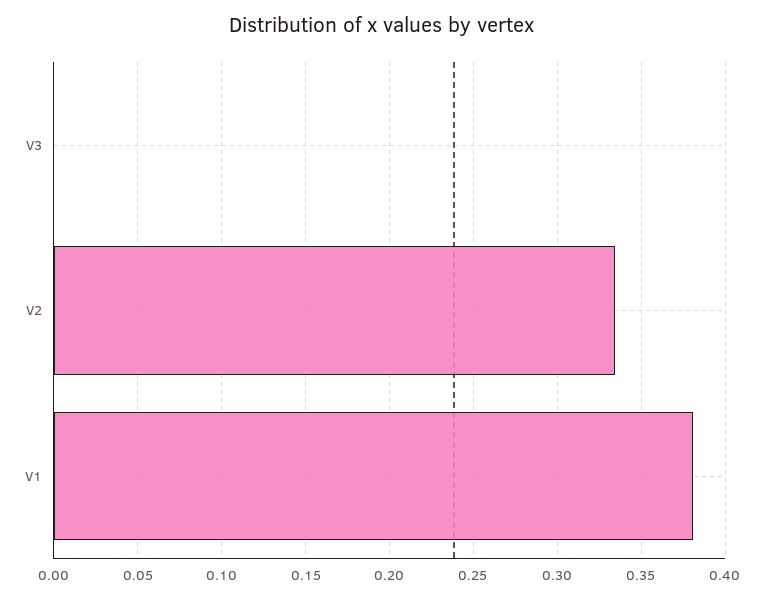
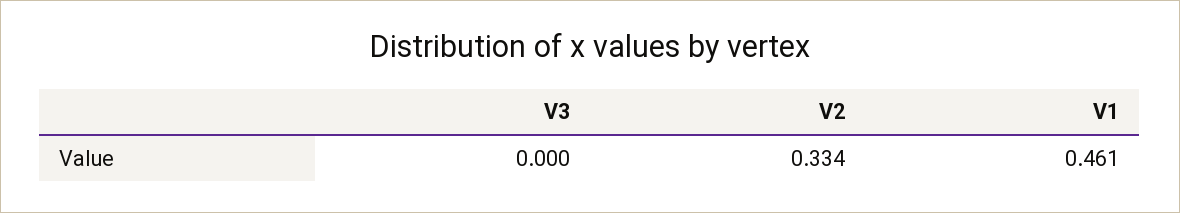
  {
    "V3": 0,
    "V2": 0.334,
-   "V1": 0.38
+   "V1": 0.461
  }

